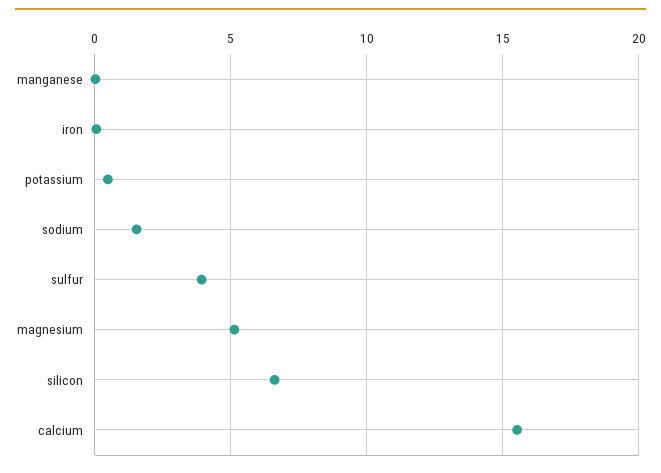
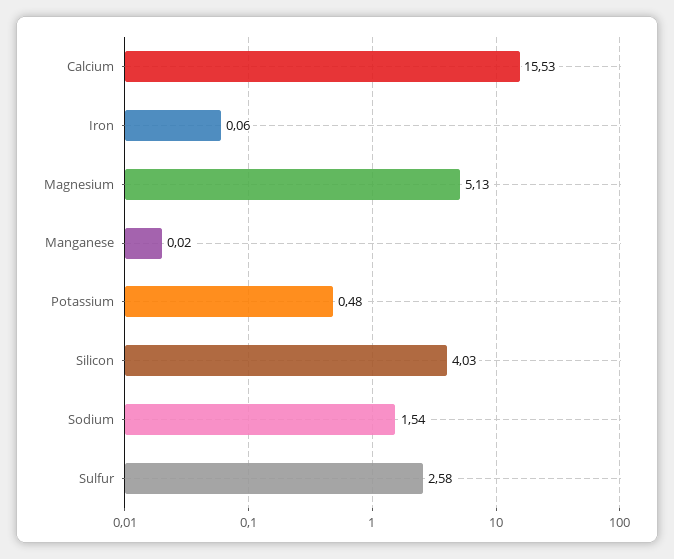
  {
    "manganese": 0.02,
    "iron": 0.06,
    "potassium": 0.48,
    "sodium": 1.54,
-   "sulfur": 4,
+   "sulfur": 2.58,
    "magnesium": 5.13,
-   "silicon": 6.5,
+   "silicon": 4.03,
    "calcium": 15.53
  }

